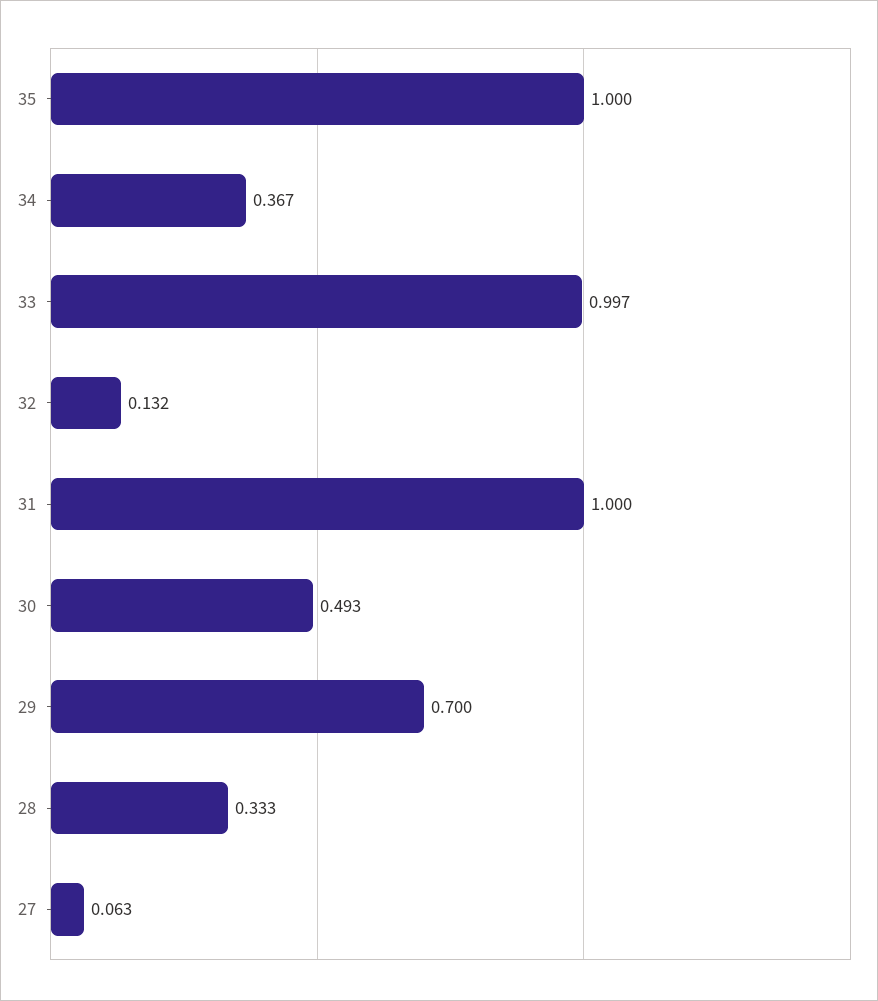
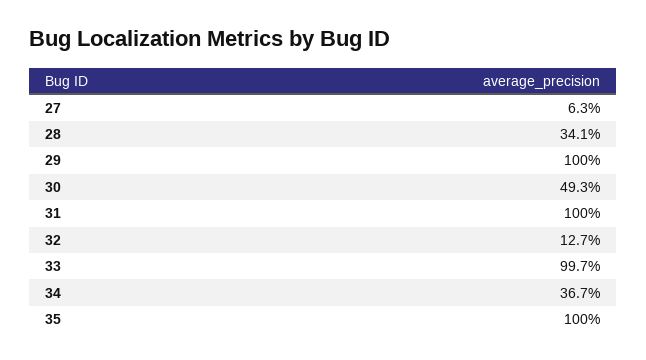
  {
    "35": 1,
    "34": 0.367,
    "33": 0.997,
-   "32": 0.132,
+   "32": 0.127,
    "31": 1,
    "30": 0.493,
-   "29": 0.7,
+   "29": 1,
-   "28": 0.333,
+   "28": 0.341,
    "27": 0.063
  }

